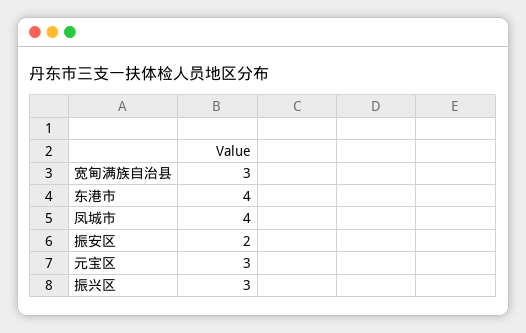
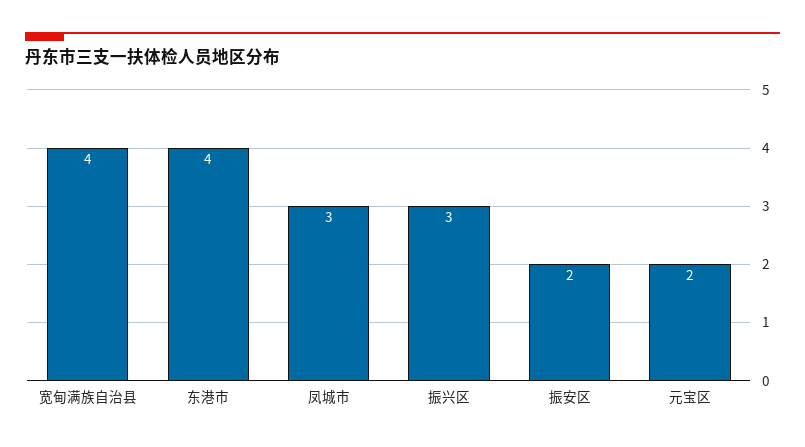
  {
-   "宽甸满族自治县": 3,
+   "宽甸满族自治县": 4,
    "东港市": 4,
-   "凤城市": 4,
+   "凤城市": 3,
    "振安区": 2,
-   "元宝区": 3,
+   "元宝区": 2,
    "振兴区": 3
  }

